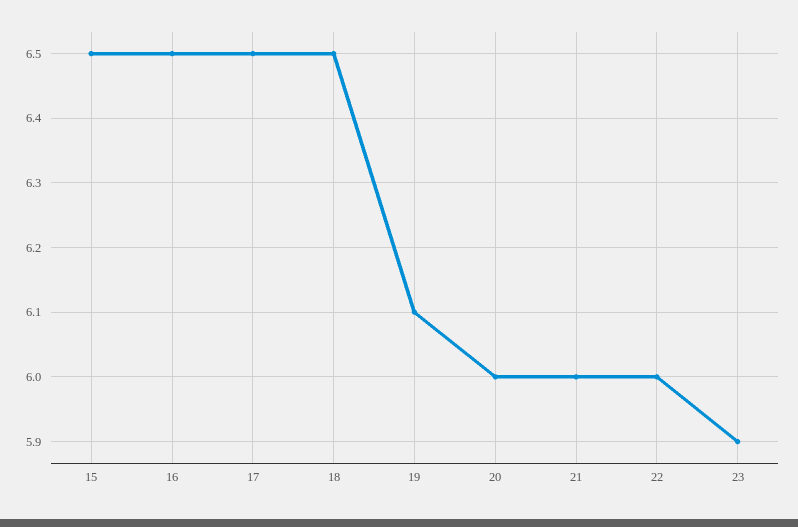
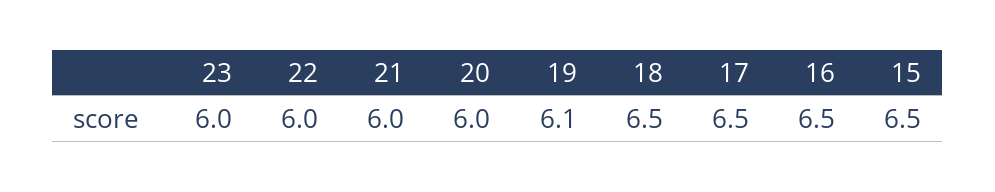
  {
    "15": 6.5,
    "16": 6.5,
    "17": 6.5,
    "18": 6.5,
    "19": 6.1,
    "20": 6,
    "21": 6,
    "22": 6,
-   "23": 5.9
+   "23": 6
  }

